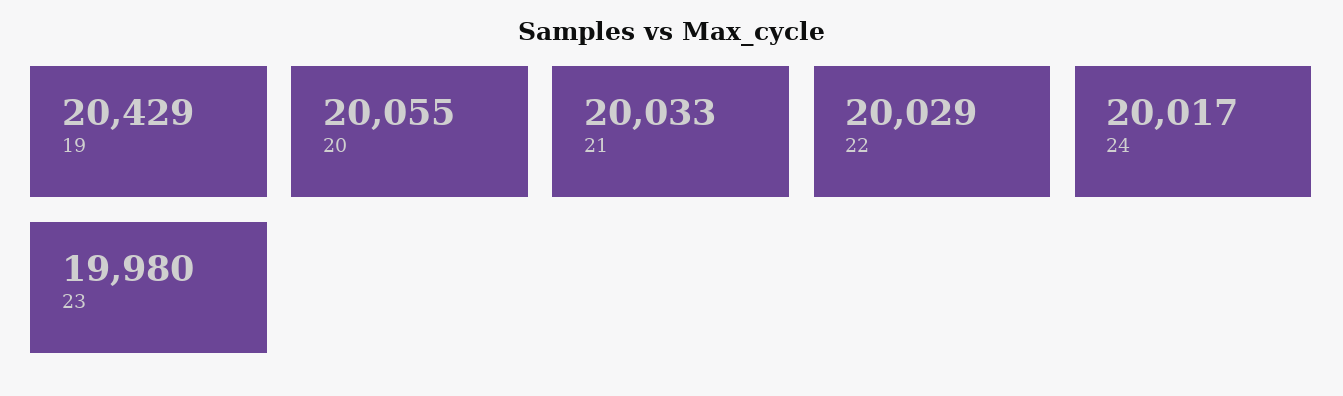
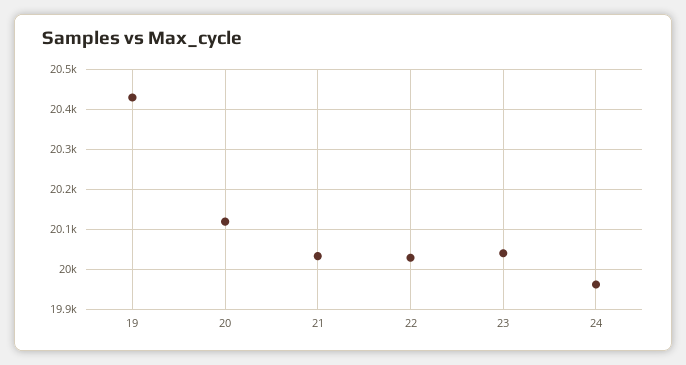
  {
    "19": 20429,
-   "20": 20055,
+   "20": 20120,
    "21": 20033,
    "22": 20029,
-   "24": 20017,
+   "24": 19960,
-   "23": 19980
+   "23": 20040
  }

